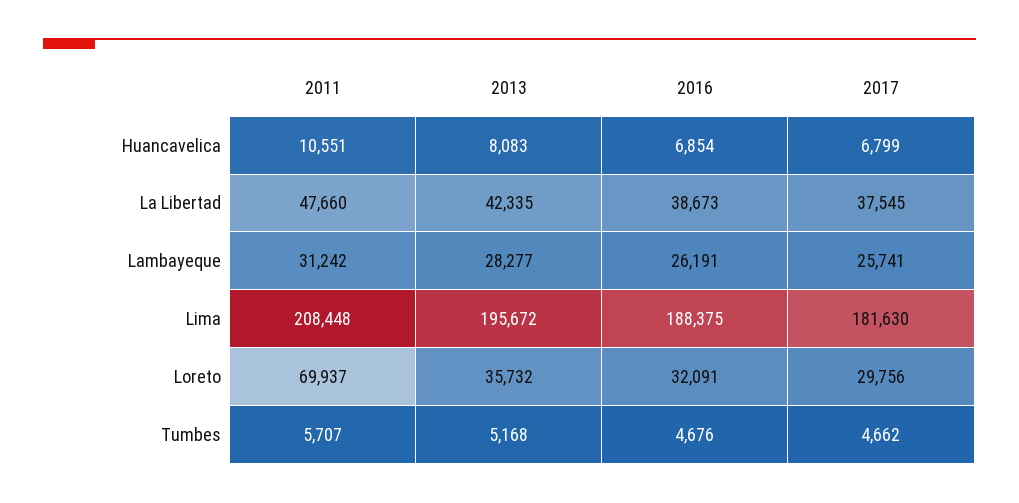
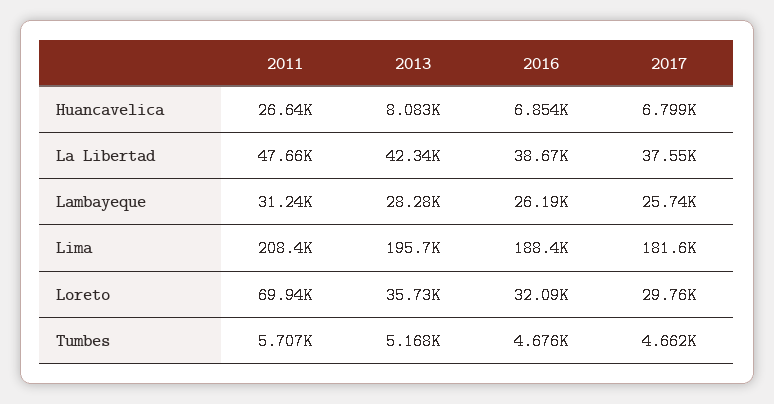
  {
    "2011": {
-     "Huancavelica": 10551,
+     "Huancavelica": 26640,
      "La Libertad": 47660,
      "Lambayeque": 31242,
      "Lima": 208448,
      "Loreto": 69937,
      "Tumbes": 5707
    },
    "2013": {
      "Huancavelica": 8083,
      "La Libertad": 42335,
      "Lambayeque": 28277,
      "Lima": 195672,
      "Loreto": 35732,
      "Tumbes": 5168
    },
    "2016": {
      "Huancavelica": 6854,
      "La Libertad": 38673,
      "Lambayeque": 26191,
      "Lima": 188375,
      "Loreto": 32091,
      "Tumbes": 4676
    },
    "2017": {
      "Huancavelica": 6799,
      "La Libertad": 37545,
      "Lambayeque": 25741,
      "Lima": 181630,
      "Loreto": 29756,
      "Tumbes": 4662
    }
  }

